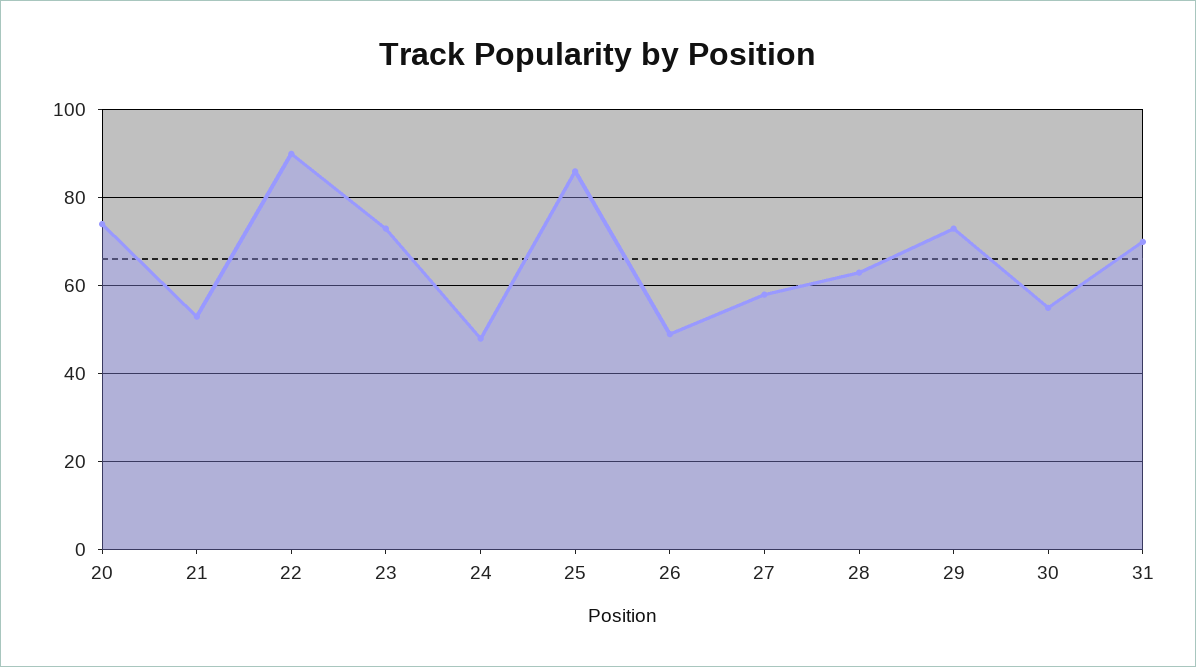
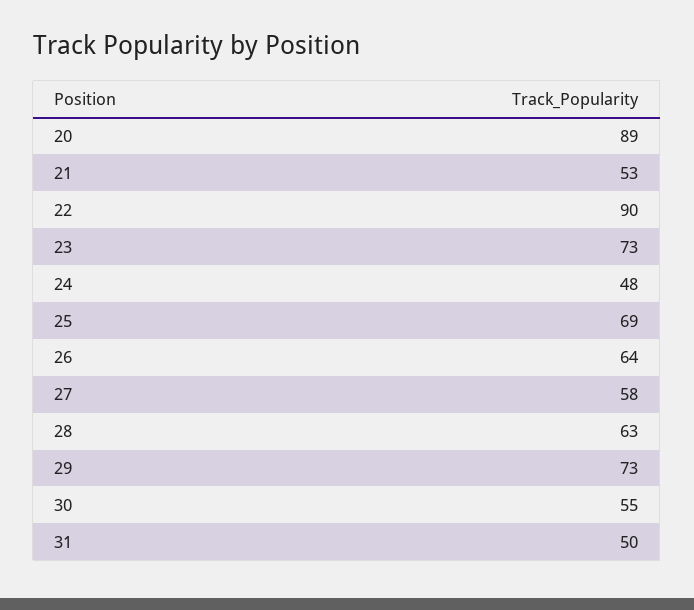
  {
-   "20": 75,
+   "20": 89,
    "21": 53,
    "22": 90,
    "23": 73,
    "24": 48,
-   "25": 85,
+   "25": 69,
-   "26": 50,
+   "26": 64,
    "27": 58,
    "28": 63,
    "29": 73,
    "30": 55,
-   "31": 70
+   "31": 50
  }

